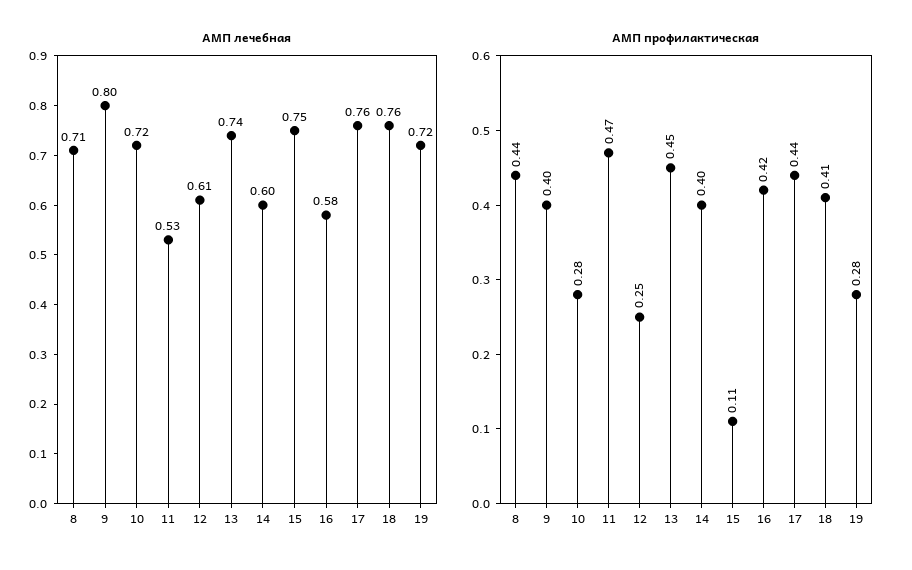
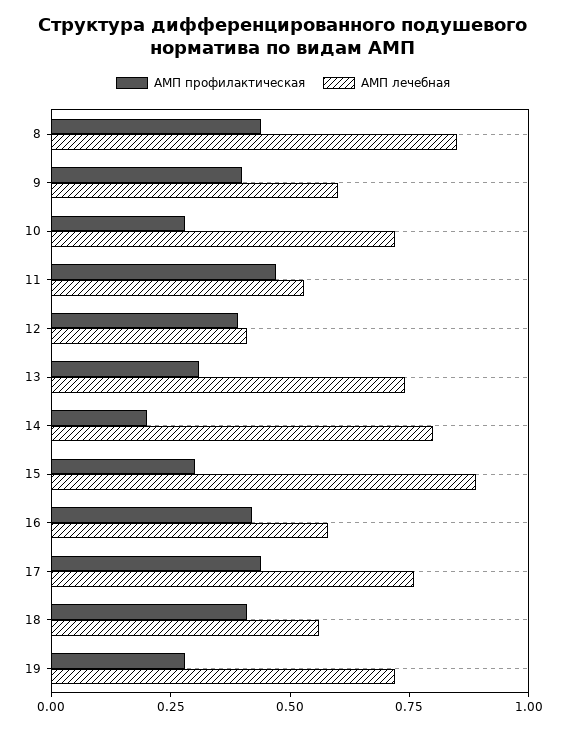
  {
    "АМП лечебная": {
-     "8": 0.71,
+     "8": 0.85,
-     "9": 0.8,
+     "9": 0.6,
      "10": 0.72,
      "11": 0.53,
-     "12": 0.61,
+     "12": 0.4,
      "13": 0.74,
-     "14": 0.6,
+     "14": 0.8,
-     "15": 0.75,
+     "15": 0.9,
      "16": 0.58,
      "17": 0.76,
-     "18": 0.76,
+     "18": 0.55,
      "19": 0.72
    },
    "АМП профилактическая": {
      "8": 0.44,
      "9": 0.4,
      "10": 0.28,
      "11": 0.47,
-     "12": 0.25,
+     "12": 0.4,
-     "13": 0.45,
+     "13": 0.3,
-     "14": 0.4,
+     "14": 0.2,
-     "15": 0.11,
+     "15": 0.3,
      "16": 0.42,
      "17": 0.44,
      "18": 0.41,
      "19": 0.28
    }
  }

